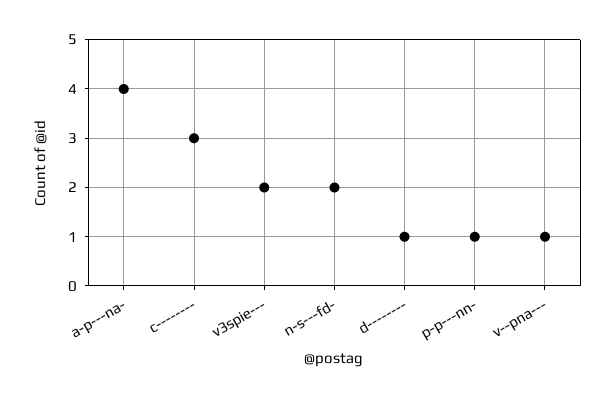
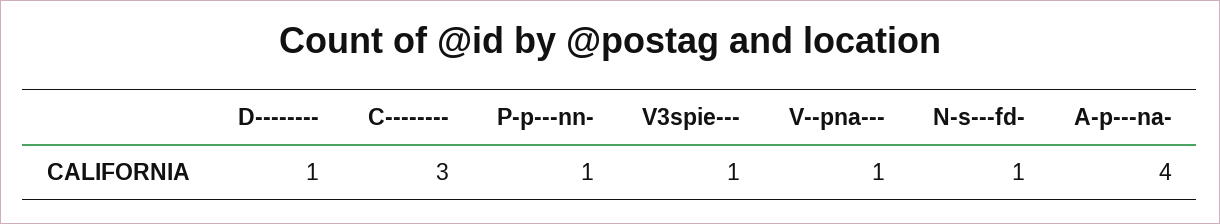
  {
    "a-p---na-": 4,
    "c--------": 3,
-   "v3spie---": 2,
+   "v3spie---": 1,
-   "n-s---fd-": 2,
+   "n-s---fd-": 1,
    "d--------": 1,
    "p-p---nn-": 1,
    "v--pna---": 1
  }

